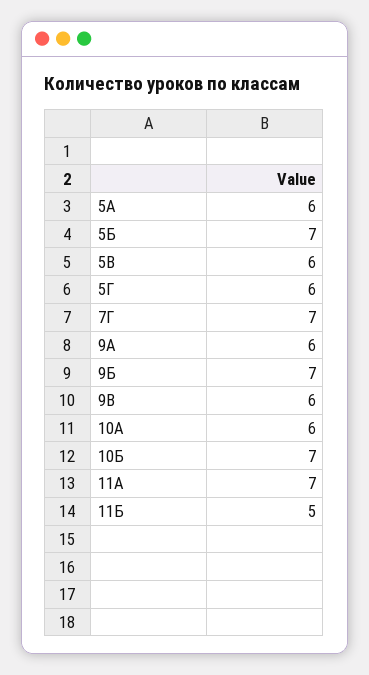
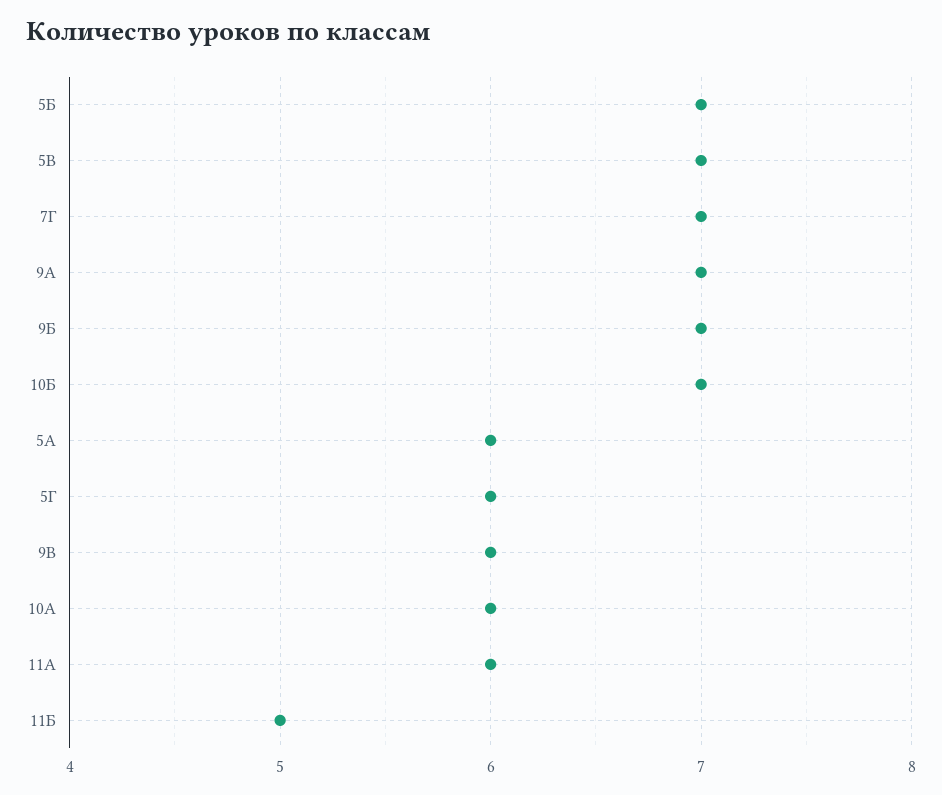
  {
    "5А": 6,
    "5Б": 7,
-   "5В": 6,
+   "5В": 7,
    "5Г": 6,
    "7Г": 7,
-   "9А": 6,
+   "9А": 7,
    "9Б": 7,
    "9В": 6,
    "10А": 6,
    "10Б": 7,
-   "11А": 7,
+   "11А": 6,
    "11Б": 5
  }

